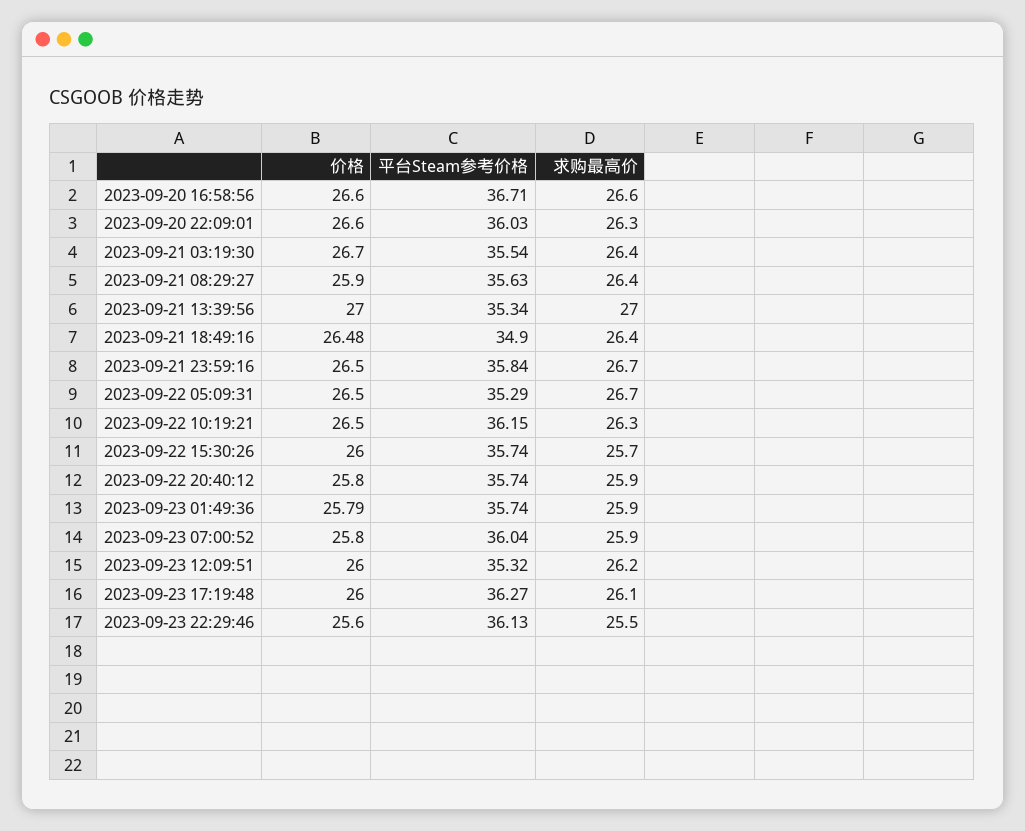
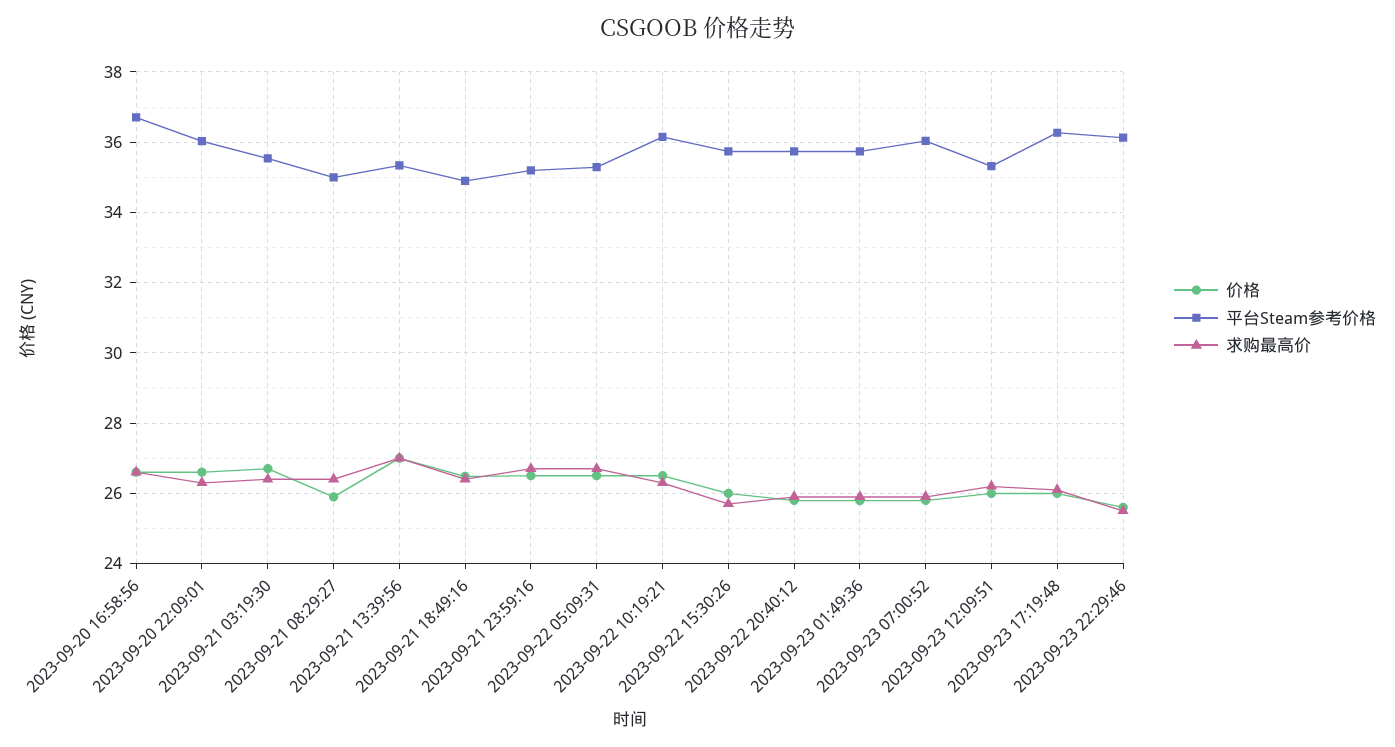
  {
    "价格": {
      "2023-09-20 16:58:56": 26.6,
      "2023-09-20 22:09:01": 26.6,
      "2023-09-21 03:19:30": 26.7,
      "2023-09-21 08:29:27": 25.9,
      "2023-09-21 13:39:56": 27,
      "2023-09-21 18:49:16": 26.48,
      "2023-09-21 23:59:16": 26.5,
      "2023-09-22 05:09:31": 26.5,
      "2023-09-22 10:19:21": 26.5,
      "2023-09-22 15:30:26": 26,
      "2023-09-22 20:40:12": 25.8,
      "2023-09-23 01:49:36": 25.79,
      "2023-09-23 07:00:52": 25.8,
      "2023-09-23 12:09:51": 26,
      "2023-09-23 17:19:48": 26,
      "2023-09-23 22:29:46": 25.6
    },
    "平台Steam参考价格": {
      "2023-09-20 16:58:56": 36.71,
      "2023-09-20 22:09:01": 36.03,
      "2023-09-21 03:19:30": 35.54,
-     "2023-09-21 08:29:27": 35.63,
+     "2023-09-21 08:29:27": 35,
      "2023-09-21 13:39:56": 35.34,
      "2023-09-21 18:49:16": 34.9,
-     "2023-09-21 23:59:16": 35.84,
+     "2023-09-21 23:59:16": 35.2,
      "2023-09-22 05:09:31": 35.29,
      "2023-09-22 10:19:21": 36.15,
      "2023-09-22 15:30:26": 35.74,
      "2023-09-22 20:40:12": 35.74,
      "2023-09-23 01:49:36": 35.74,
      "2023-09-23 07:00:52": 36.04,
      "2023-09-23 12:09:51": 35.32,
      "2023-09-23 17:19:48": 36.27,
      "2023-09-23 22:29:46": 36.13
    },
    "求购最高价": {
      "2023-09-20 16:58:56": 26.6,
      "2023-09-20 22:09:01": 26.3,
      "2023-09-21 03:19:30": 26.4,
      "2023-09-21 08:29:27": 26.4,
      "2023-09-21 13:39:56": 27,
      "2023-09-21 18:49:16": 26.4,
      "2023-09-21 23:59:16": 26.7,
      "2023-09-22 05:09:31": 26.7,
      "2023-09-22 10:19:21": 26.3,
      "2023-09-22 15:30:26": 25.7,
      "2023-09-22 20:40:12": 25.9,
      "2023-09-23 01:49:36": 25.9,
      "2023-09-23 07:00:52": 25.9,
      "2023-09-23 12:09:51": 26.2,
      "2023-09-23 17:19:48": 26.1,
      "2023-09-23 22:29:46": 25.5
    }
  }

